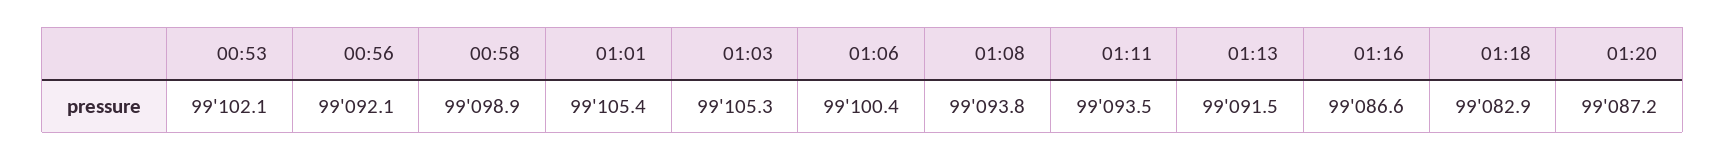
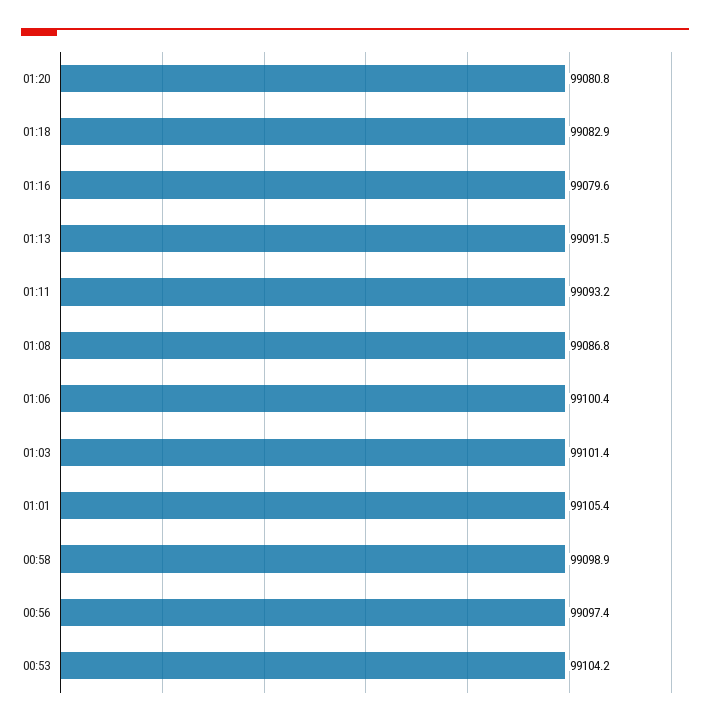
  {
-   "00:53": 99102.1,
+   "00:53": 99104.2,
-   "00:56": 99092.1,
+   "00:56": 99097.4,
    "00:58": 99098.9,
    "01:01": 99105.4,
-   "01:03": 99105.3,
+   "01:03": 99101.4,
    "01:06": 99100.4,
-   "01:08": 99093.8,
+   "01:08": 99086.8,
-   "01:11": 99093.5,
+   "01:11": 99093.2,
    "01:13": 99091.5,
-   "01:16": 99086.6,
+   "01:16": 99079.6,
    "01:18": 99082.9,
-   "01:20": 99087.2
+   "01:20": 99080.8
  }

